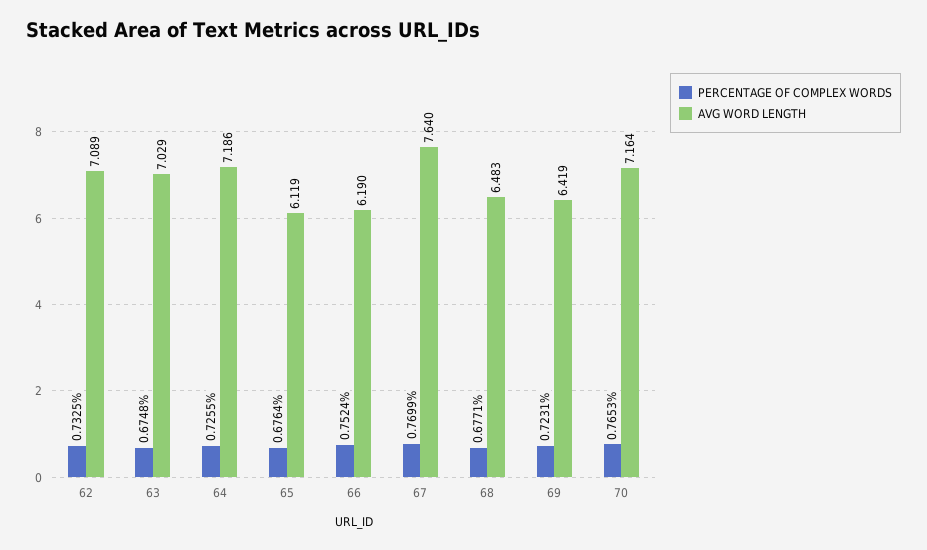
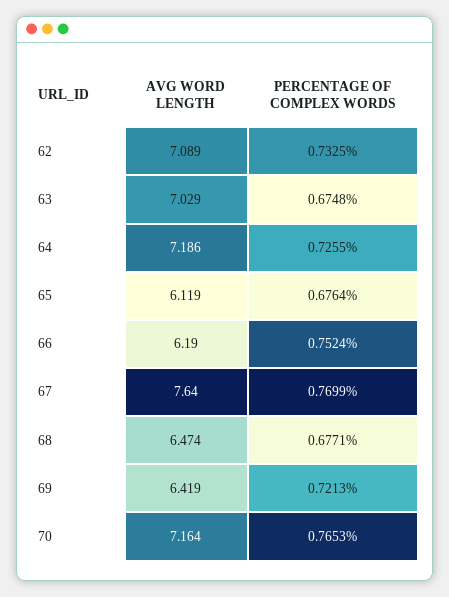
  {
    "PERCENTAGE OF COMPLEX WORDS": {
      "62": 0.7325,
      "63": 0.6748,
      "64": 0.7255,
      "65": 0.6764,
      "66": 0.7524,
      "67": 0.7699,
      "68": 0.6771,
-     "69": 0.7231,
+     "69": 0.7213,
      "70": 0.7653
    },
    "AVG WORD LENGTH": {
      "62": 7.089,
      "63": 7.029,
      "64": 7.186,
      "65": 6.119,
      "66": 6.19,
      "67": 7.64,
-     "68": 6.483,
+     "68": 6.474,
      "69": 6.419,
      "70": 7.164
    }
  }

